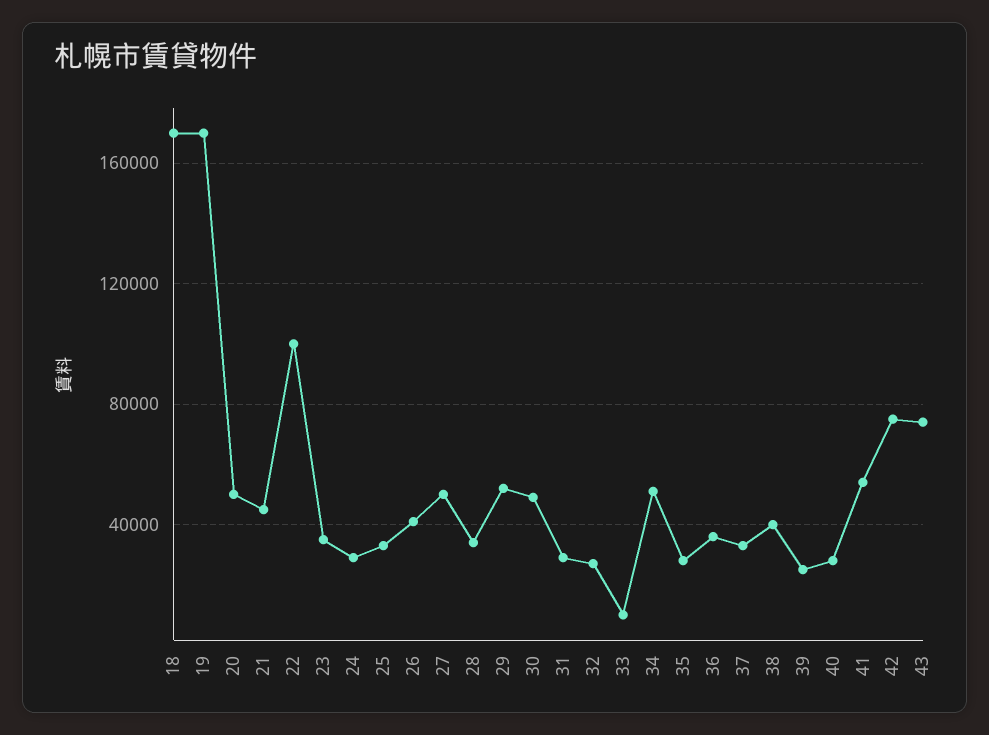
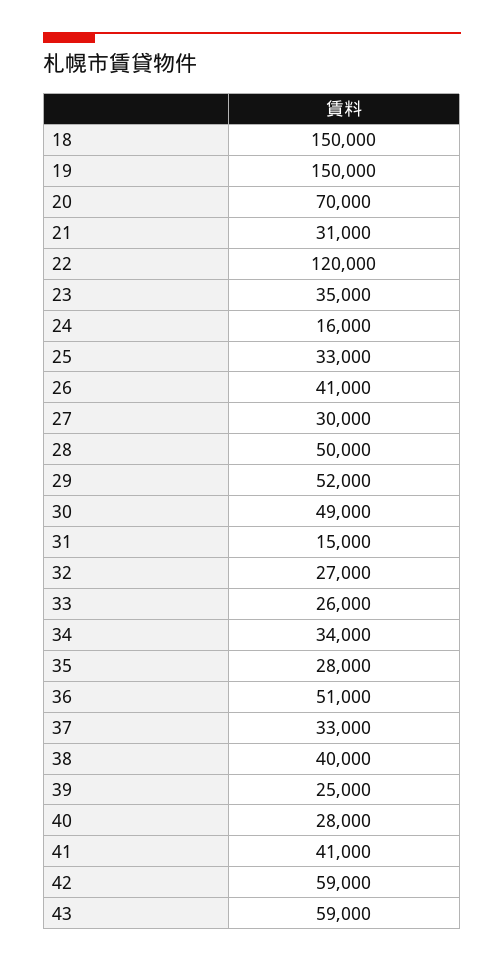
  {
-   "18": 170000,
+   "18": 150000,
-   "19": 170000,
+   "19": 150000,
-   "20": 50000,
+   "20": 70000,
-   "21": 45000,
+   "21": 31000,
-   "22": 100000,
+   "22": 120000,
    "23": 35000,
-   "24": 30000,
+   "24": 16000,
    "25": 33000,
    "26": 41000,
-   "27": 50000,
+   "27": 30000,
-   "28": 35000,
+   "28": 50000,
    "29": 52000,
    "30": 49000,
-   "31": 30000,
+   "31": 15000,
    "32": 27000,
-   "33": 10000,
+   "33": 26000,
-   "34": 50000,
+   "34": 34000,
    "35": 28000,
-   "36": 35000,
+   "36": 51000,
    "37": 33000,
    "38": 40000,
    "39": 25000,
    "40": 28000,
-   "41": 55000,
+   "41": 41000,
-   "42": 75000,
+   "42": 59000,
-   "43": 75000
+   "43": 59000
  }

